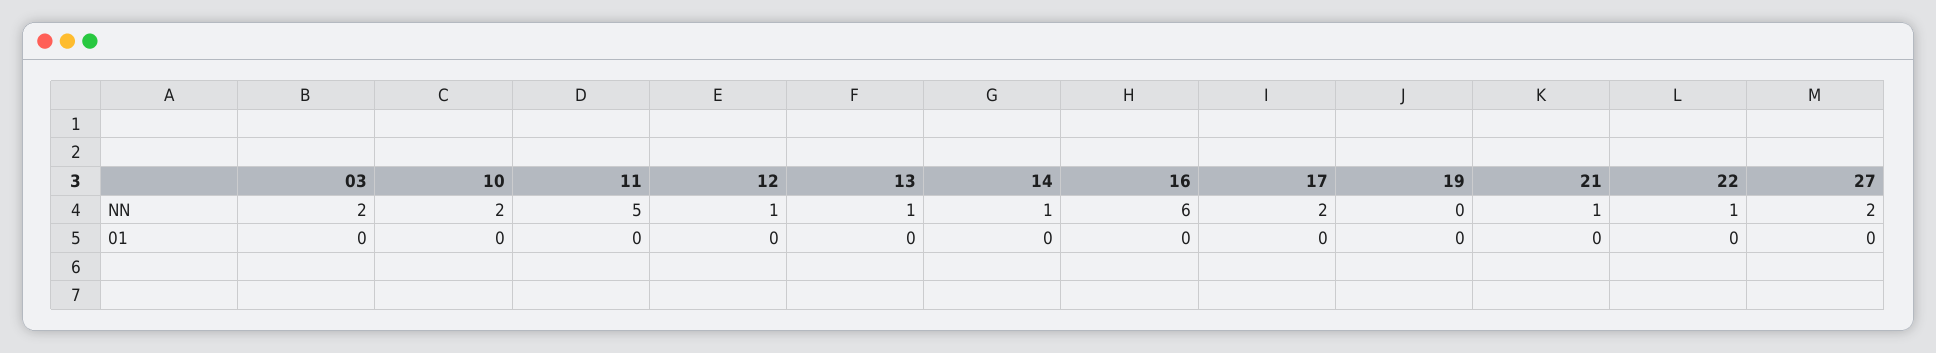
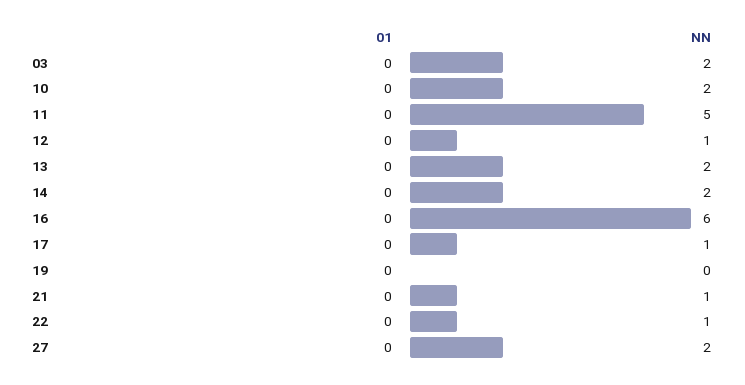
  {
    "03": {
      "NN": 2,
      "01": 0
    },
    "10": {
      "NN": 2,
      "01": 0
    },
    "11": {
      "NN": 5,
      "01": 0
    },
    "12": {
      "NN": 1,
      "01": 0
    },
    "13": {
-     "NN": 1,
+     "NN": 2,
      "01": 0
    },
    "14": {
-     "NN": 1,
+     "NN": 2,
      "01": 0
    },
    "16": {
      "NN": 6,
      "01": 0
    },
    "17": {
-     "NN": 2,
+     "NN": 1,
      "01": 0
    },
    "19": {
      "NN": 0,
      "01": 0
    },
    "21": {
      "NN": 1,
      "01": 0
    },
    "22": {
      "NN": 1,
      "01": 0
    },
    "27": {
      "NN": 2,
      "01": 0
    }
  }

